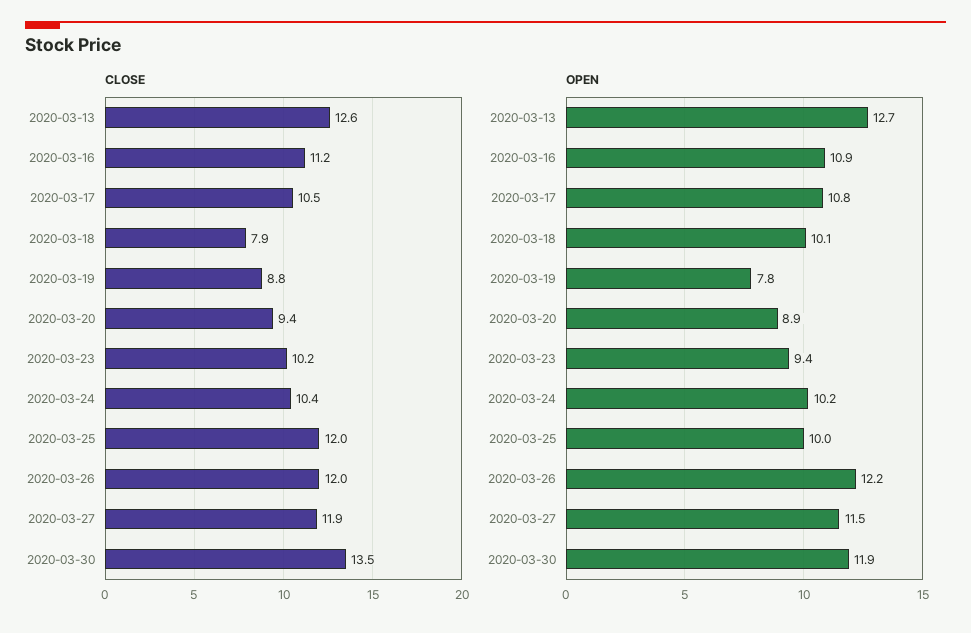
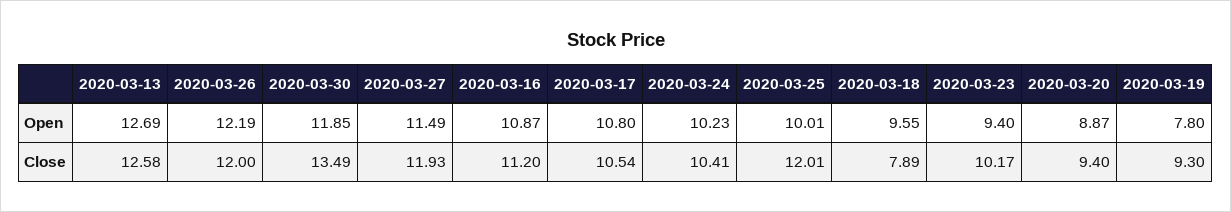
  {
    "CLOSE": {
      "2020-03-13": 12.58,
      "2020-03-16": 11.2,
      "2020-03-17": 10.54,
      "2020-03-18": 7.89,
-     "2020-03-19": 8.8,
+     "2020-03-19": 9.3,
      "2020-03-20": 9.4,
      "2020-03-23": 10.17,
      "2020-03-24": 10.41,
      "2020-03-25": 12.01,
      "2020-03-26": 12,
      "2020-03-27": 11.93,
      "2020-03-30": 13.49
    },
    "OPEN": {
      "2020-03-13": 12.69,
      "2020-03-16": 10.87,
      "2020-03-17": 10.8,
-     "2020-03-18": 10.1,
+     "2020-03-18": 9.55,
      "2020-03-19": 7.8,
      "2020-03-20": 8.87,
      "2020-03-23": 9.4,
      "2020-03-24": 10.23,
      "2020-03-25": 10.01,
      "2020-03-26": 12.19,
      "2020-03-27": 11.49,
      "2020-03-30": 11.85
    }
  }

